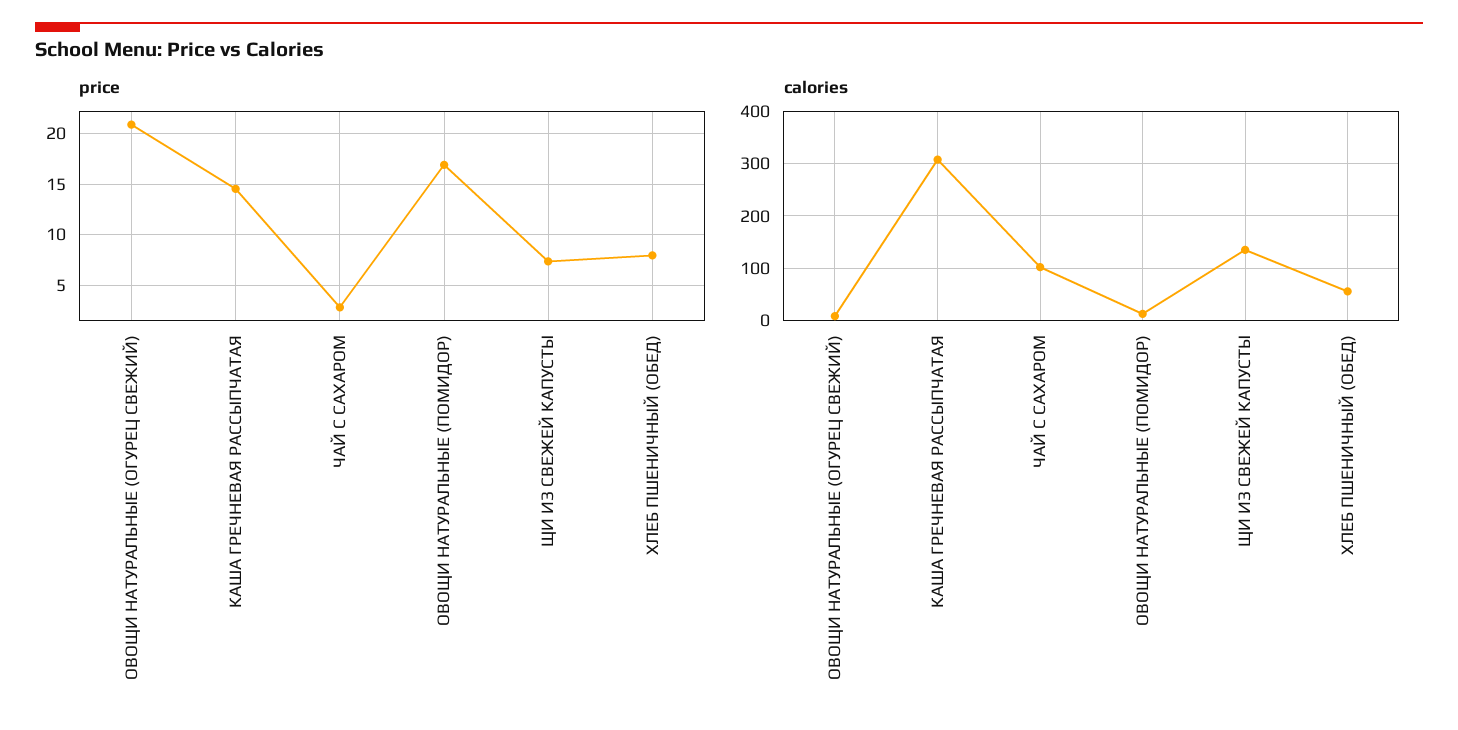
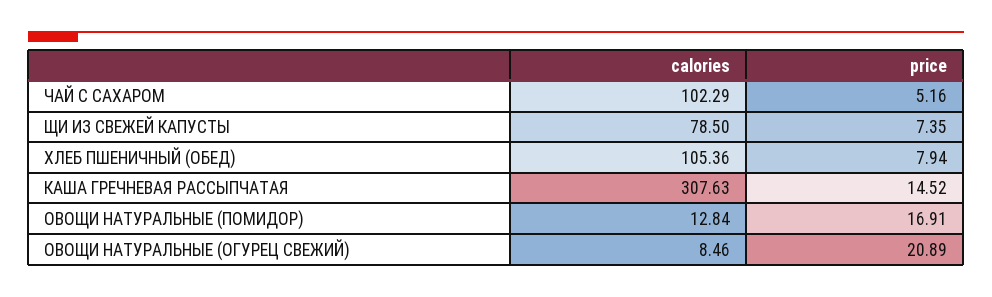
  {
    "price": {
      "ОВОЩИ НАТУРАЛЬНЫЕ (ОГУРЕЦ СВЕЖИЙ)": 20.89,
      "КАША ГРЕЧНЕВАЯ РАССЫПЧАТАЯ": 14.52,
-     "ЧАЙ С САХАРОМ": 3,
+     "ЧАЙ С САХАРОМ": 5.16,
      "ОВОЩИ НАТУРАЛЬНЫЕ (ПОМИДОР)": 16.91,
      "ЩИ ИЗ СВЕЖЕЙ КАПУСТЫ": 7.35,
      "ХЛЕБ ПШЕНИЧНЫЙ (ОБЕД)": 7.94
    },
    "calories": {
      "ОВОЩИ НАТУРАЛЬНЫЕ (ОГУРЕЦ СВЕЖИЙ)": 8.46,
      "КАША ГРЕЧНЕВАЯ РАССЫПЧАТАЯ": 307.63,
      "ЧАЙ С САХАРОМ": 102.29,
      "ОВОЩИ НАТУРАЛЬНЫЕ (ПОМИДОР)": 12.84,
-     "ЩИ ИЗ СВЕЖЕЙ КАПУСТЫ": 140,
+     "ЩИ ИЗ СВЕЖЕЙ КАПУСТЫ": 78.5,
-     "ХЛЕБ ПШЕНИЧНЫЙ (ОБЕД)": 60
+     "ХЛЕБ ПШЕНИЧНЫЙ (ОБЕД)": 105.36
    }
  }

